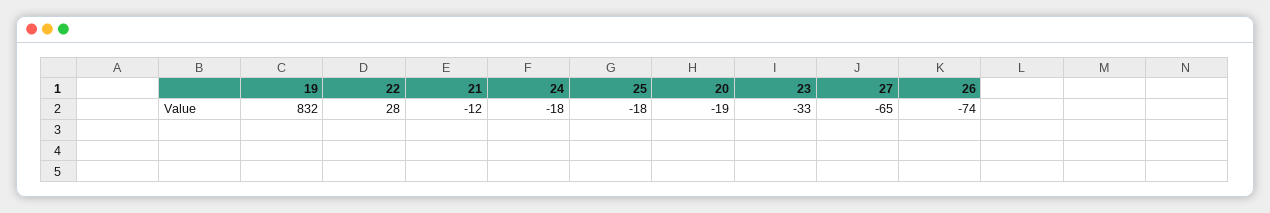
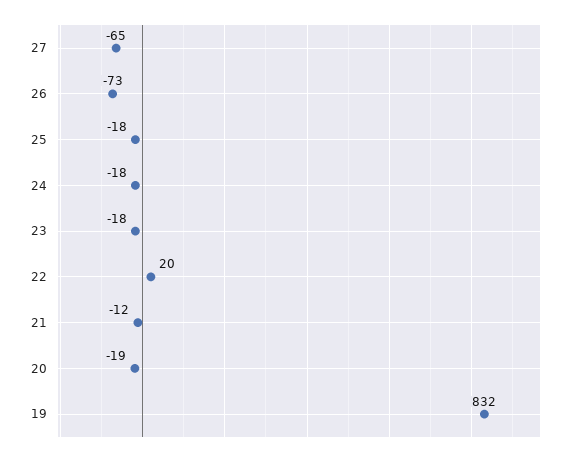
  {
    "19": 832,
-   "22": 28,
+   "22": 20,
    "21": -12,
    "24": -18,
    "25": -18,
    "20": -19,
-   "23": -33,
+   "23": -18,
    "27": -65,
-   "26": -74
+   "26": -73
  }

